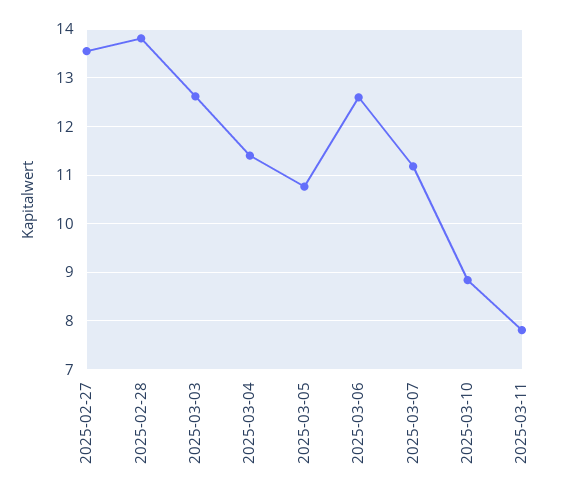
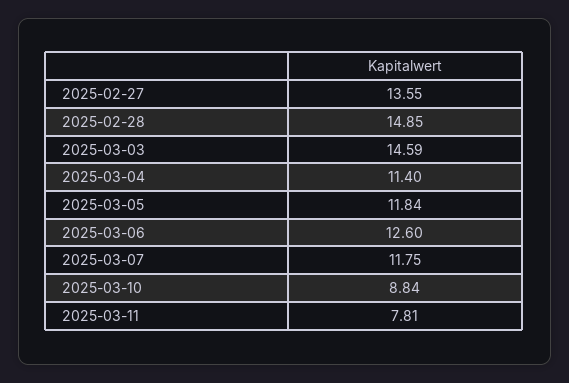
  {
    "2025-02-27": 13.55,
-   "2025-02-28": 13.8,
+   "2025-02-28": 14.85,
-   "2025-03-03": 12.6,
+   "2025-03-03": 14.59,
    "2025-03-04": 11.4,
-   "2025-03-05": 10.8,
+   "2025-03-05": 11.84,
    "2025-03-06": 12.6,
-   "2025-03-07": 11.2,
+   "2025-03-07": 11.75,
    "2025-03-10": 8.84,
    "2025-03-11": 7.81
  }

